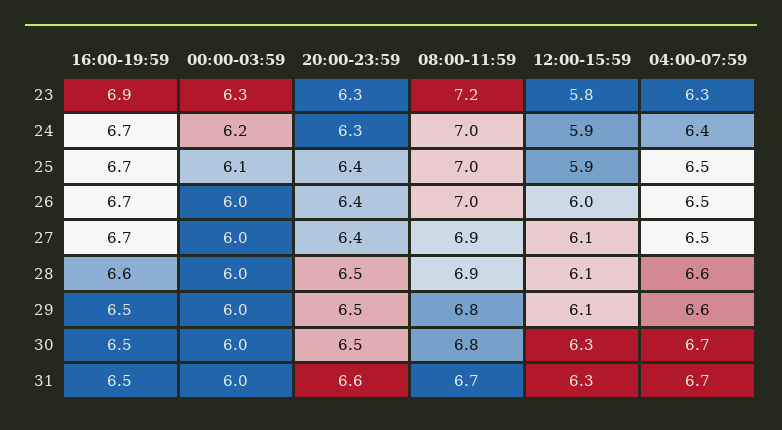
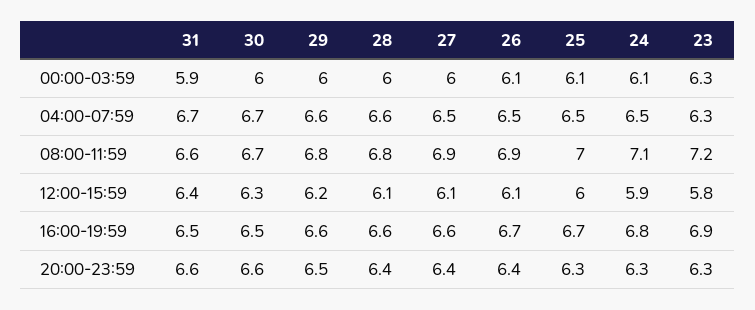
  {
    "16:00-19:59": {
      "23": 6.9,
-     "24": 6.7,
+     "24": 6.8,
      "25": 6.7,
      "26": 6.7,
-     "27": 6.7,
+     "27": 6.6,
      "28": 6.6,
-     "29": 6.5,
+     "29": 6.6,
      "30": 6.5,
      "31": 6.5
    },
    "00:00-03:59": {
      "23": 6.3,
-     "24": 6.2,
+     "24": 6.1,
      "25": 6.1,
-     "26": 6,
+     "26": 6.1,
      "27": 6,
      "28": 6,
      "29": 6,
      "30": 6,
-     "31": 6
+     "31": 5.9
    },
    "20:00-23:59": {
      "23": 6.3,
      "24": 6.3,
-     "25": 6.4,
+     "25": 6.3,
      "26": 6.4,
      "27": 6.4,
-     "28": 6.5,
+     "28": 6.4,
      "29": 6.5,
-     "30": 6.5,
+     "30": 6.6,
      "31": 6.6
    },
    "08:00-11:59": {
      "23": 7.2,
-     "24": 7,
+     "24": 7.1,
      "25": 7,
-     "26": 7,
+     "26": 6.9,
      "27": 6.9,
-     "28": 6.9,
+     "28": 6.8,
      "29": 6.8,
-     "30": 6.8,
+     "30": 6.7,
-     "31": 6.7
+     "31": 6.6
    },
    "12:00-15:59": {
      "23": 5.8,
      "24": 5.9,
-     "25": 5.9,
+     "25": 6,
-     "26": 6,
+     "26": 6.1,
      "27": 6.1,
      "28": 6.1,
-     "29": 6.1,
+     "29": 6.2,
      "30": 6.3,
-     "31": 6.3
+     "31": 6.4
    },
    "04:00-07:59": {
      "23": 6.3,
-     "24": 6.4,
+     "24": 6.5,
      "25": 6.5,
      "26": 6.5,
      "27": 6.5,
      "28": 6.6,
      "29": 6.6,
      "30": 6.7,
      "31": 6.7
    }
  }

